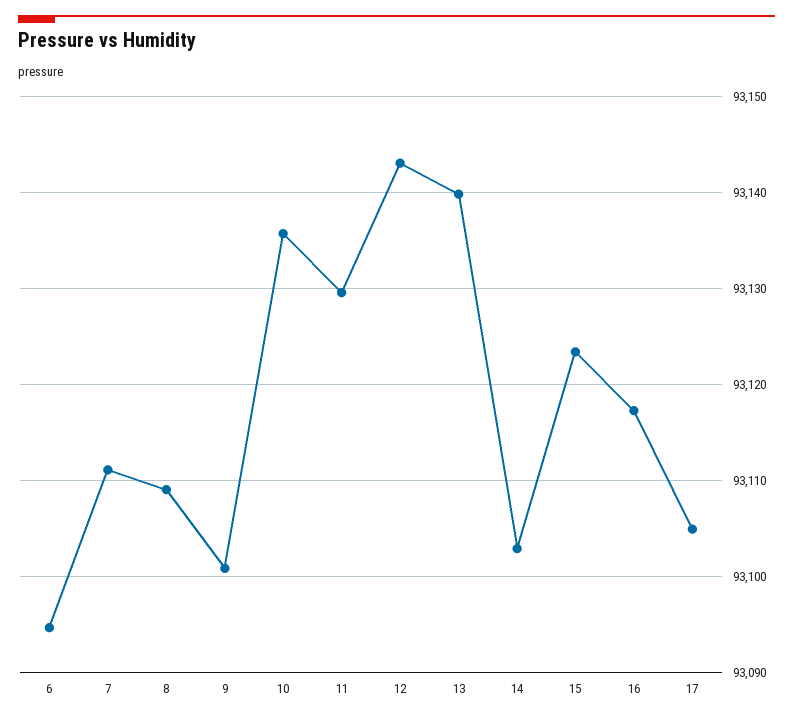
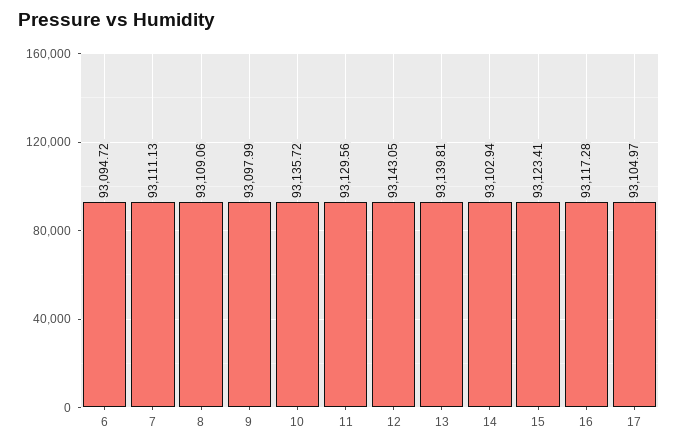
  {
    "6": 93094.72,
    "7": 93111.13,
    "8": 93109.06,
-   "9": 93101,
+   "9": 93097.99,
    "10": 93135.72,
    "11": 93129.56,
    "12": 93143.05,
    "13": 93139.81,
    "14": 93102.94,
    "15": 93123.41,
    "16": 93117.28,
    "17": 93104.97
  }

